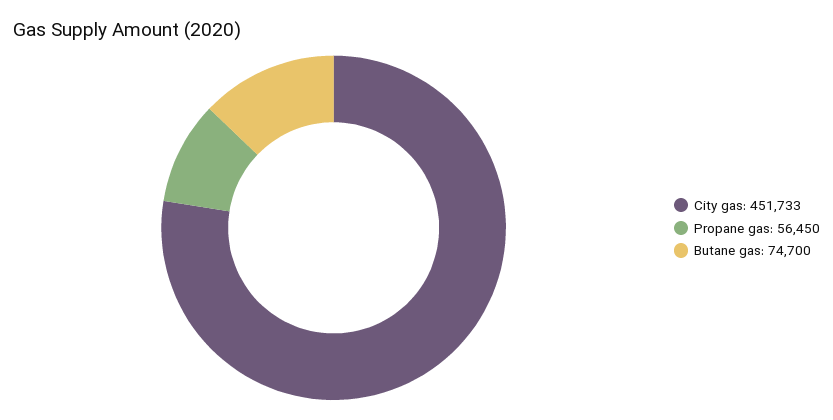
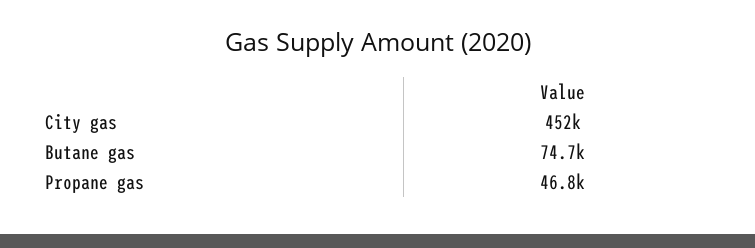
  {
    "City gas": 451733,
-   "Propane gas": 56450,
+   "Propane gas": 46800,
    "Butane gas": 74700
  }

